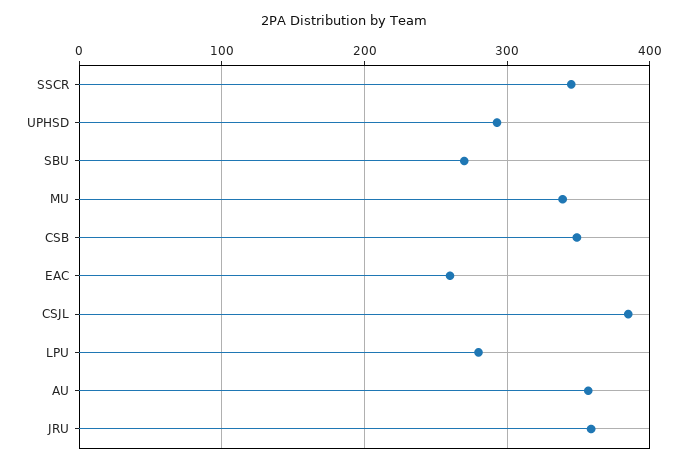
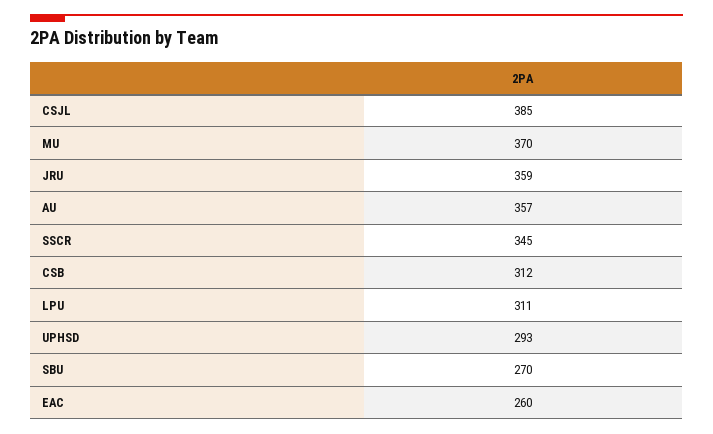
  {
    "SSCR": 345,
    "UPHSD": 293,
    "SBU": 270,
-   "MU": 340,
+   "MU": 370,
-   "CSB": 350,
+   "CSB": 312,
    "EAC": 260,
    "CSJL": 385,
-   "LPU": 280,
+   "LPU": 311,
    "AU": 357,
    "JRU": 359
  }

